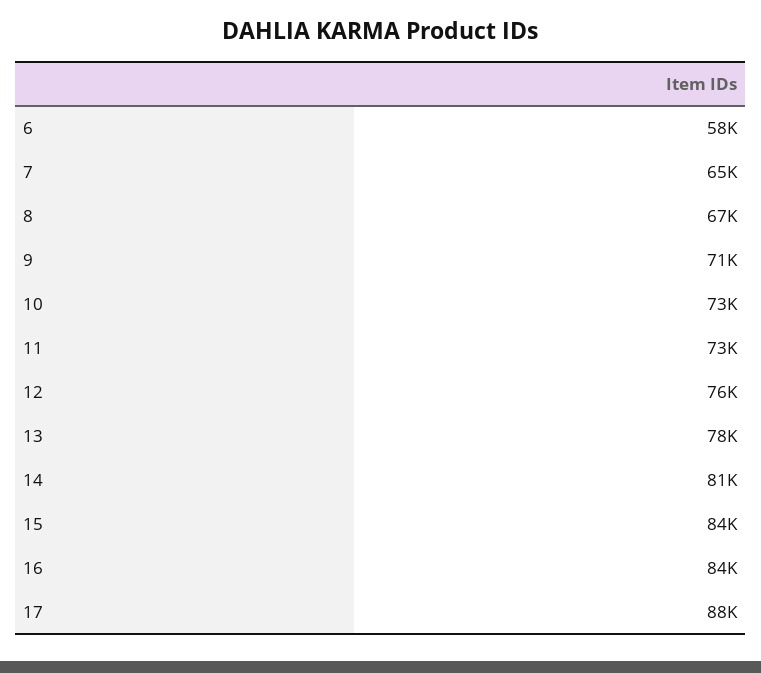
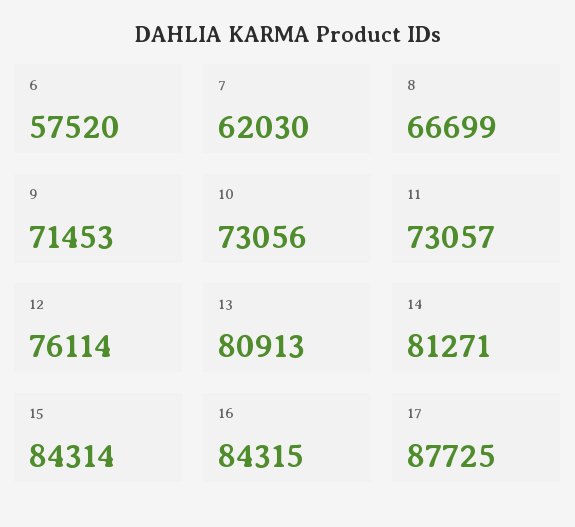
  {
    "6": 57520,
-   "7": 65000,
+   "7": 62030,
    "8": 66699,
    "9": 71453,
    "10": 73056,
    "11": 73057,
    "12": 76114,
-   "13": 78000,
+   "13": 80913,
    "14": 81271,
    "15": 84314,
    "16": 84315,
    "17": 87725
  }

